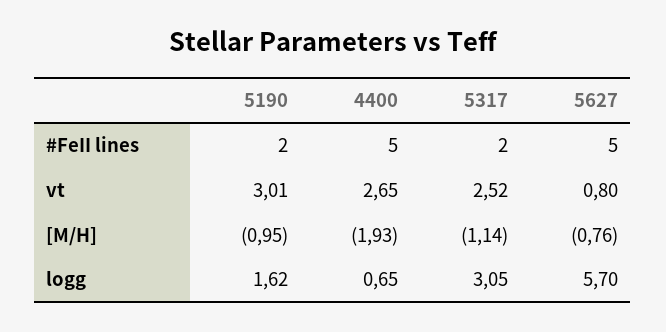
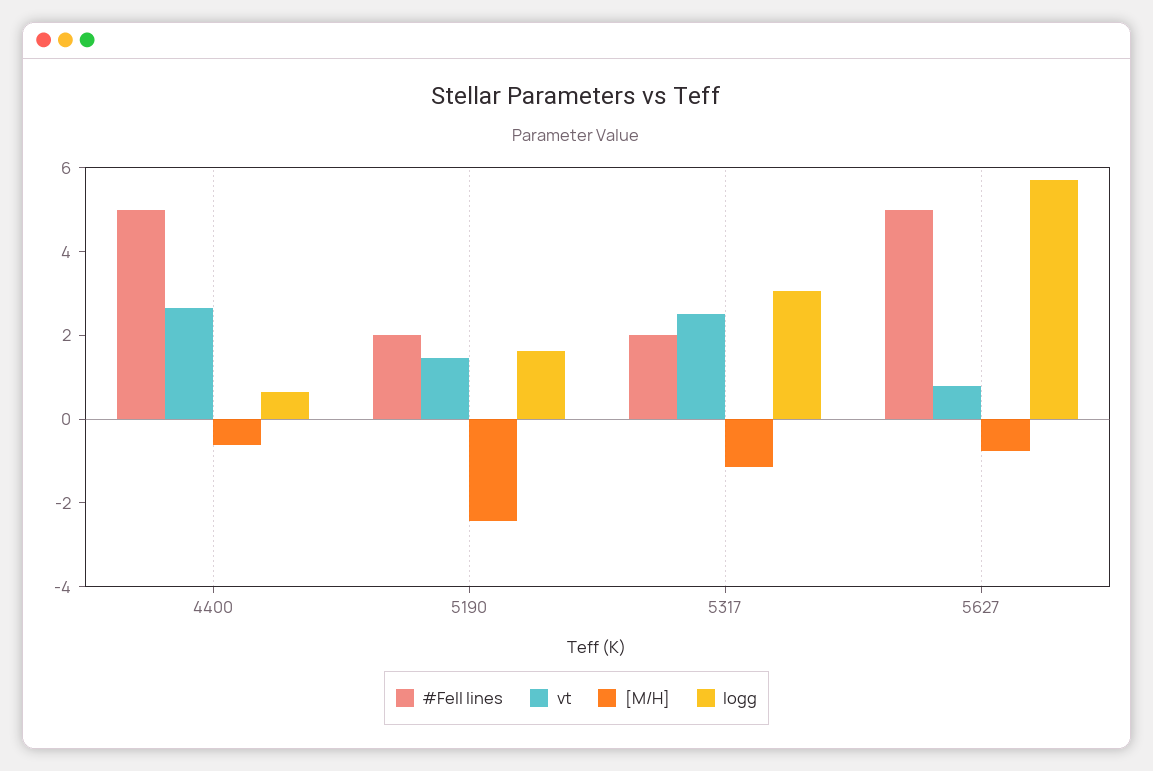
  {
    "#FeII lines": {
      "5190": 2,
      "4400": 5,
      "5317": 2,
      "5627": 5
    },
    "vt": {
-     "5190": 3.01,
+     "5190": 1.5,
      "4400": 2.65,
      "5317": 2.52,
      "5627": 0.8
    },
    "[M/H]": {
-     "5190": -0.95,
+     "5190": -2.5,
-     "4400": -1.93,
+     "4400": -0.5,
      "5317": -1.14,
      "5627": -0.76
    },
    "logg": {
      "5190": 1.62,
      "4400": 0.65,
      "5317": 3.05,
      "5627": 5.7
    }
  }

